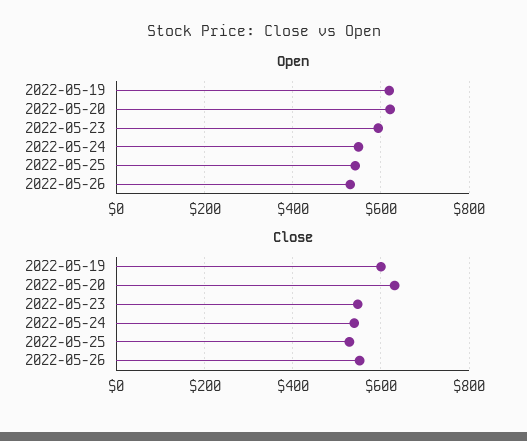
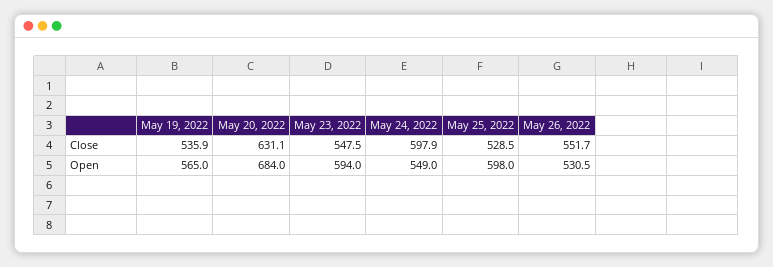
  {
    "Open": {
-     "2022-05-19": 620,
+     "2022-05-19": 565,
-     "2022-05-20": 620,
+     "2022-05-20": 684,
      "2022-05-23": 594,
      "2022-05-24": 549,
-     "2022-05-25": 540,
+     "2022-05-25": 598,
      "2022-05-26": 530.5
    },
    "Close": {
-     "2022-05-19": 600,
+     "2022-05-19": 535.9,
      "2022-05-20": 631.1,
      "2022-05-23": 547.5,
-     "2022-05-24": 540,
+     "2022-05-24": 597.9,
      "2022-05-25": 528.5,
      "2022-05-26": 551.7
    }
  }

